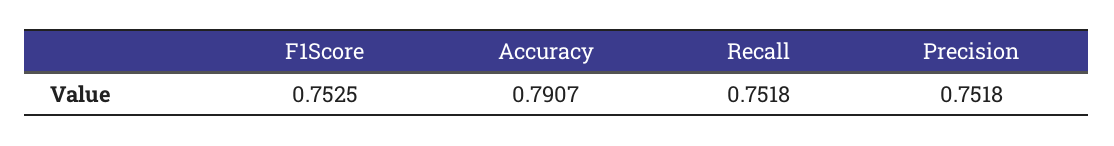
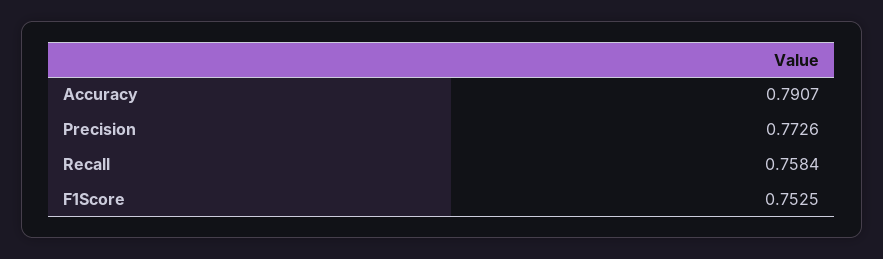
  {
    "F1Score": 0.7525,
    "Accuracy": 0.7907,
-   "Recall": 0.7518,
+   "Recall": 0.7584,
-   "Precision": 0.7518
+   "Precision": 0.7726
  }

